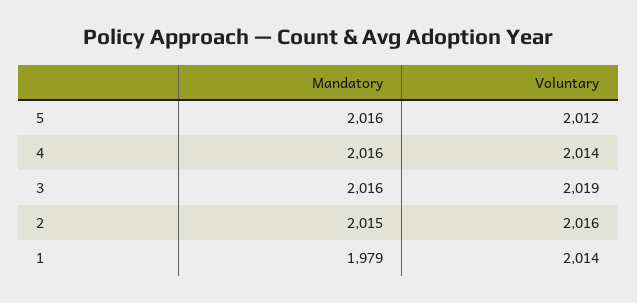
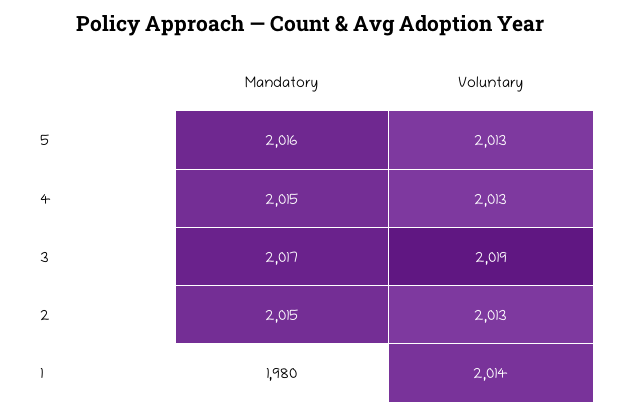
  {
    "Mandatory": {
      "5": 2016,
-     "4": 2016,
+     "4": 2015,
-     "3": 2016,
+     "3": 2017,
      "2": 2015,
-     "1": 1979
+     "1": 1980
    },
    "Voluntary": {
-     "5": 2012,
+     "5": 2013,
-     "4": 2014,
+     "4": 2013,
      "3": 2019,
-     "2": 2016,
+     "2": 2013,
      "1": 2014
    }
  }

